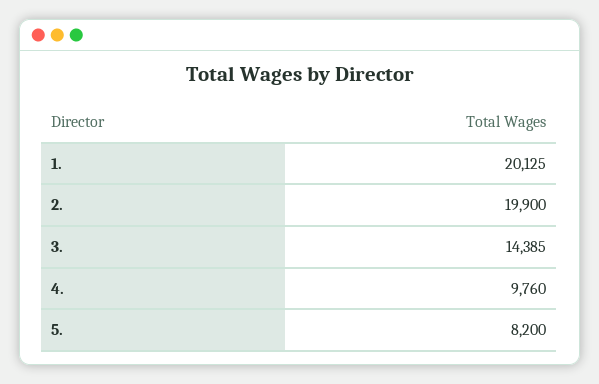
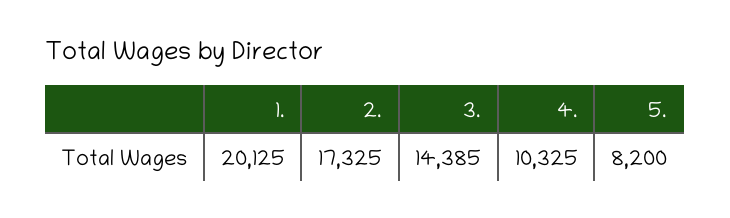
  {
    "1.": 20125,
-   "2.": 19900,
+   "2.": 17325,
    "3.": 14385,
-   "4.": 9760,
+   "4.": 10325,
    "5.": 8200
  }

